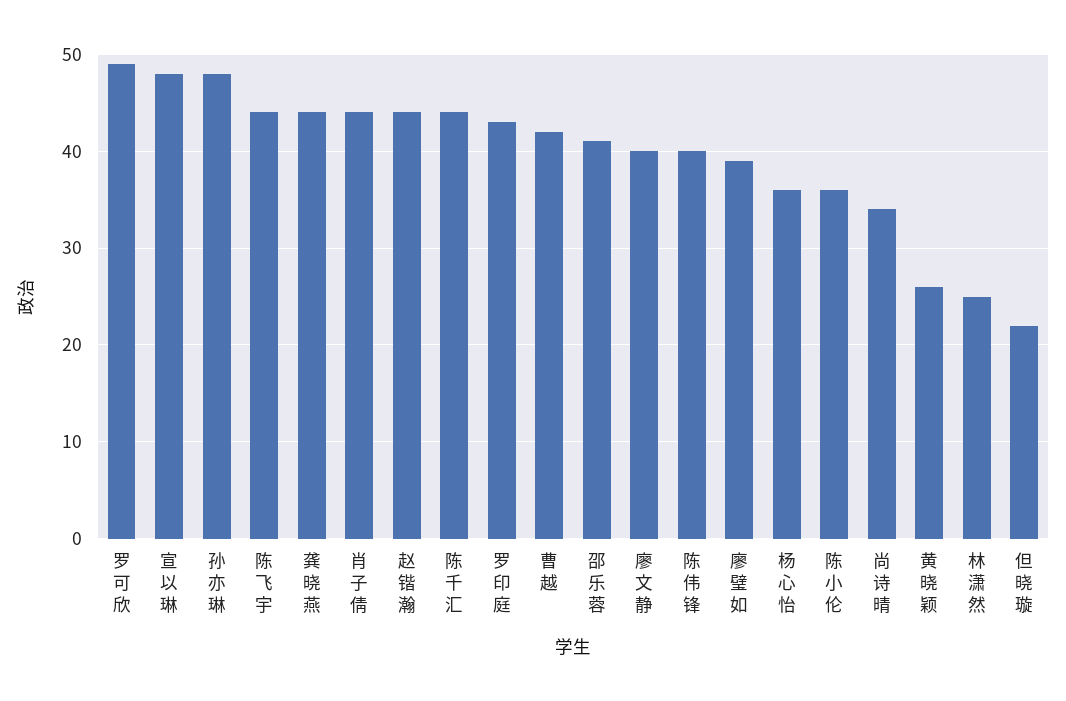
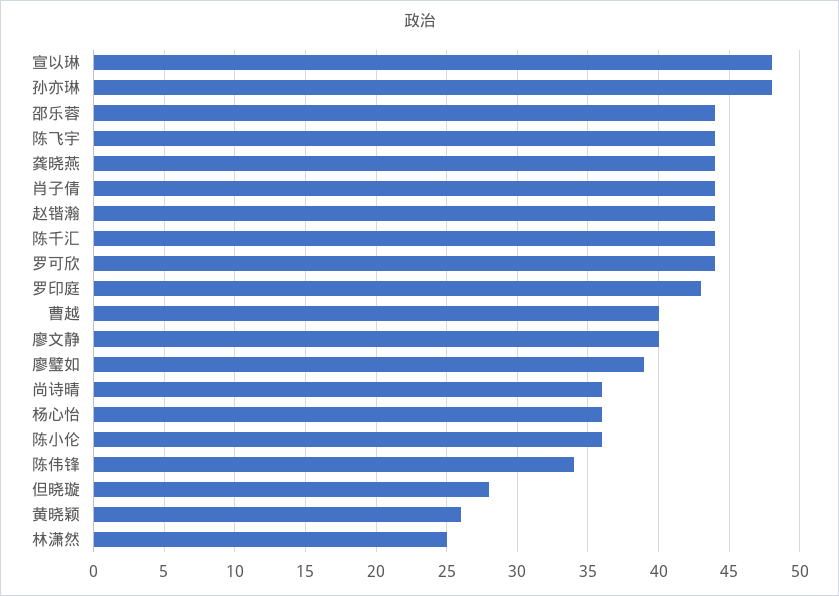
  {
-   "罗可欣": 49,
+   "罗可欣": 44,
    "宣以琳": 48,
    "孙亦琳": 48,
    "陈飞宇": 44,
    "龚晓燕": 44,
    "肖子倩": 44,
    "赵锴瀚": 44,
    "陈千汇": 44,
    "罗印庭": 43,
-   "曹越": 42,
+   "曹越": 40,
-   "邵乐蓉": 41,
+   "邵乐蓉": 44,
    "廖文静": 40,
-   "陈伟锋": 40,
+   "陈伟锋": 34,
    "廖璧如": 39,
    "杨心怡": 36,
    "陈小伦": 36,
-   "尚诗晴": 34,
+   "尚诗晴": 36,
    "黄晓颖": 26,
    "林潇然": 25,
-   "但晓璇": 22
+   "但晓璇": 28
  }

